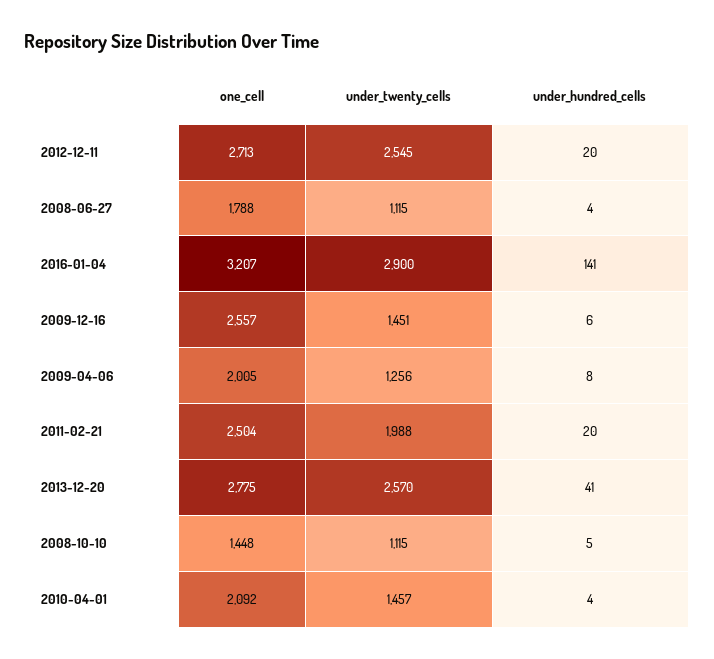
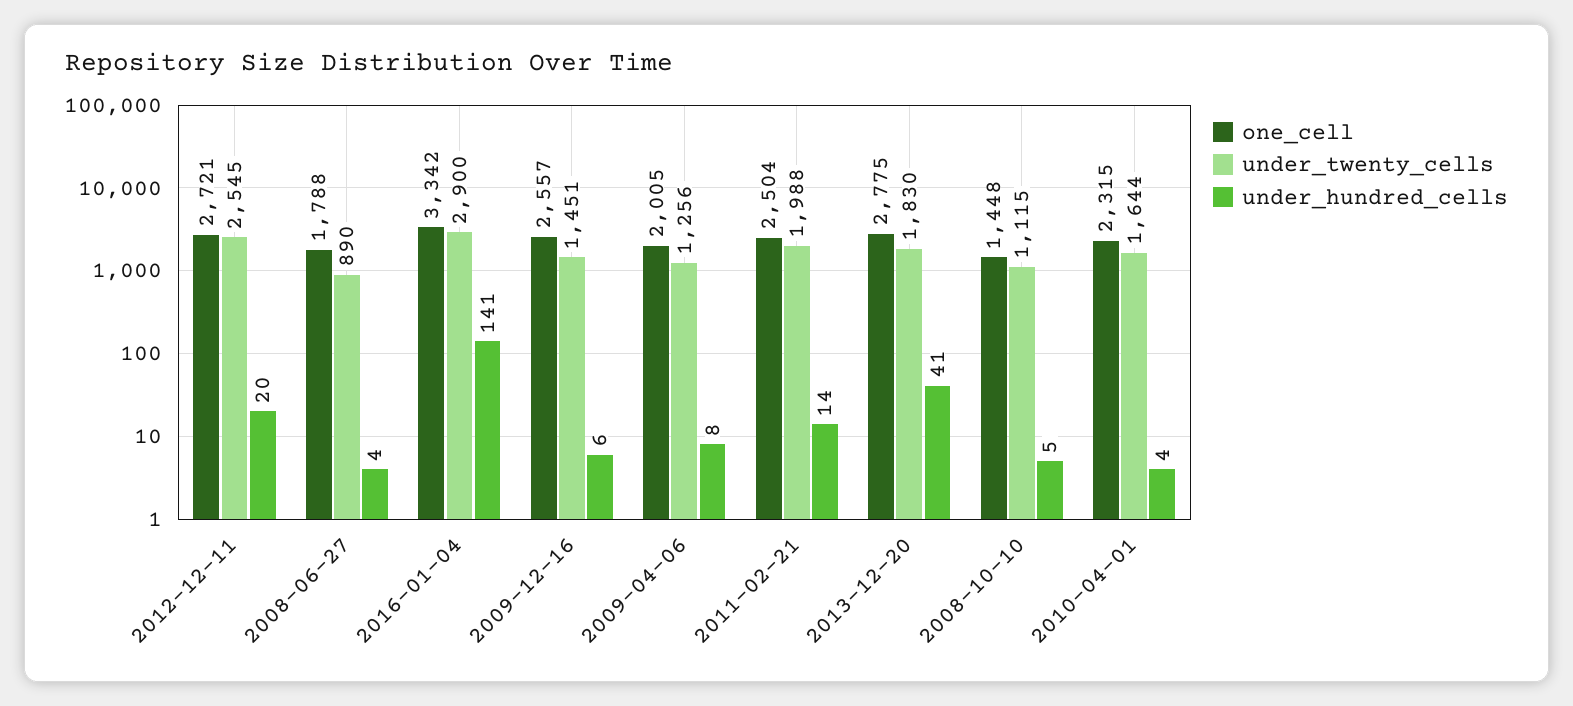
  {
    "one_cell": {
-     "2012-12-11": 2713,
+     "2012-12-11": 2721,
      "2008-06-27": 1788,
-     "2016-01-04": 3207,
+     "2016-01-04": 3342,
      "2009-12-16": 2557,
      "2009-04-06": 2005,
      "2011-02-21": 2504,
      "2013-12-20": 2775,
      "2008-10-10": 1448,
-     "2010-04-01": 2092
+     "2010-04-01": 2315
    },
    "under_twenty_cells": {
      "2012-12-11": 2545,
-     "2008-06-27": 1115,
+     "2008-06-27": 890,
      "2016-01-04": 2900,
      "2009-12-16": 1451,
      "2009-04-06": 1256,
      "2011-02-21": 1988,
-     "2013-12-20": 2570,
+     "2013-12-20": 1830,
      "2008-10-10": 1115,
-     "2010-04-01": 1457
+     "2010-04-01": 1644
    },
    "under_hundred_cells": {
      "2012-12-11": 20,
      "2008-06-27": 4,
      "2016-01-04": 141,
      "2009-12-16": 6,
      "2009-04-06": 8,
-     "2011-02-21": 20,
+     "2011-02-21": 14,
      "2013-12-20": 41,
      "2008-10-10": 5,
      "2010-04-01": 4
    }
  }

